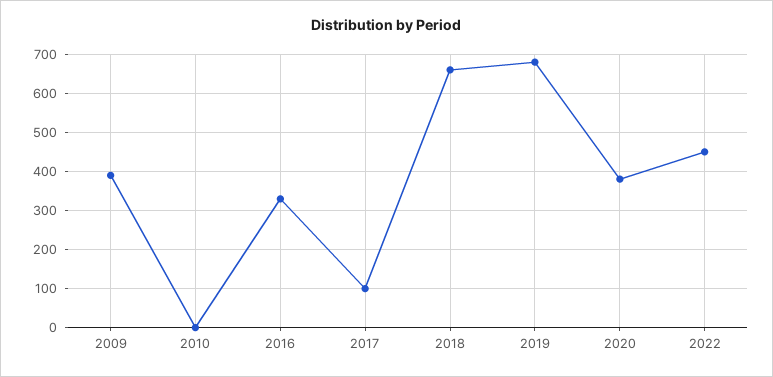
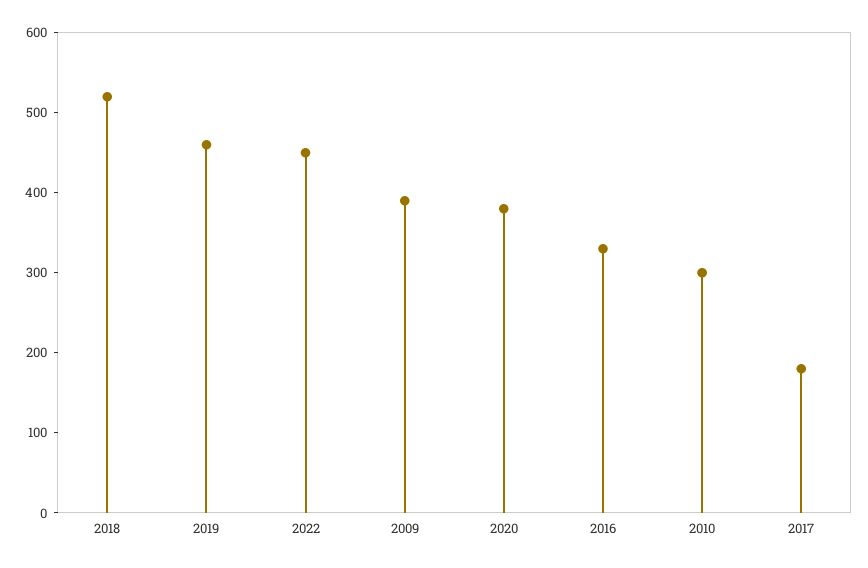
  {
    "2009": 400,
-   "2010": 0,
+   "2010": 300,
    "2016": 340,
-   "2017": 100,
+   "2017": 180,
-   "2018": 660,
+   "2018": 520,
-   "2019": 680,
+   "2019": 460,
    "2020": 380,
    "2022": 460
  }

